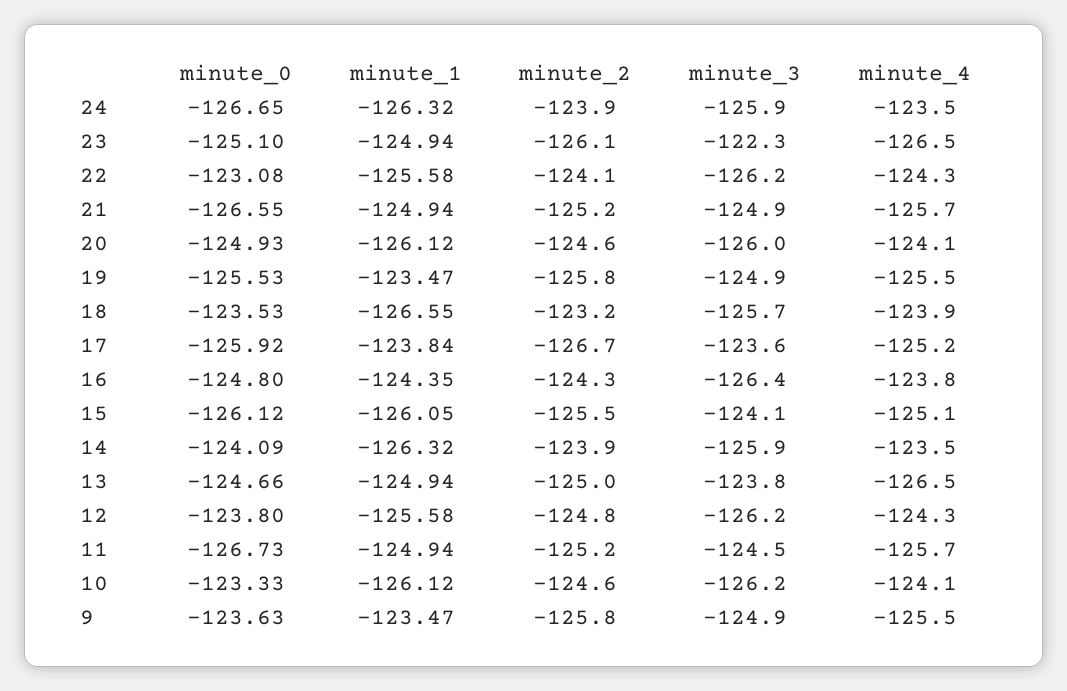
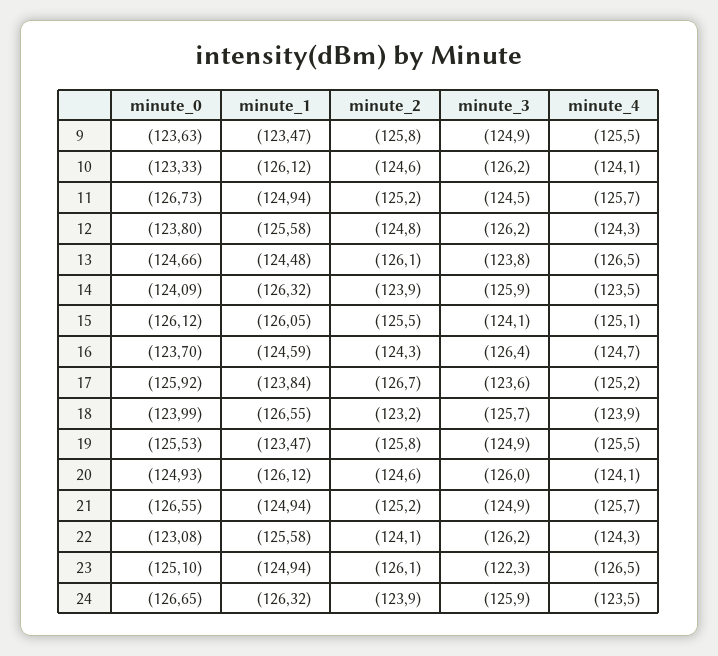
  {
    "minute_0": {
      "24": -126.65,
      "23": -125.1,
      "22": -123.08,
      "21": -126.55,
      "20": -124.93,
      "19": -125.53,
-     "18": -123.53,
+     "18": -123.99,
      "17": -125.92,
-     "16": -124.8,
+     "16": -123.7,
      "15": -126.12,
      "14": -124.09,
      "13": -124.66,
      "12": -123.8,
      "11": -126.73,
      "10": -123.33,
      "9": -123.63
    },
    "minute_1": {
      "24": -126.32,
      "23": -124.94,
      "22": -125.58,
      "21": -124.94,
      "20": -126.12,
      "19": -123.47,
      "18": -126.55,
      "17": -123.84,
-     "16": -124.35,
+     "16": -124.59,
      "15": -126.05,
      "14": -126.32,
-     "13": -124.94,
+     "13": -124.48,
      "12": -125.58,
      "11": -124.94,
      "10": -126.12,
      "9": -123.47
    },
    "minute_2": {
      "24": -123.9,
      "23": -126.1,
      "22": -124.1,
      "21": -125.2,
      "20": -124.6,
      "19": -125.8,
      "18": -123.2,
      "17": -126.7,
      "16": -124.3,
      "15": -125.5,
      "14": -123.9,
-     "13": -125,
+     "13": -126.1,
      "12": -124.8,
      "11": -125.2,
      "10": -124.6,
      "9": -125.8
    },
    "minute_3": {
      "24": -125.9,
      "23": -122.3,
      "22": -126.2,
      "21": -124.9,
      "20": -126,
      "19": -124.9,
      "18": -125.7,
      "17": -123.6,
      "16": -126.4,
      "15": -124.1,
      "14": -125.9,
      "13": -123.8,
      "12": -126.2,
      "11": -124.5,
      "10": -126.2,
      "9": -124.9
    },
    "minute_4": {
      "24": -123.5,
      "23": -126.5,
      "22": -124.3,
      "21": -125.7,
      "20": -124.1,
      "19": -125.5,
      "18": -123.9,
      "17": -125.2,
-     "16": -123.8,
+     "16": -124.7,
      "15": -125.1,
      "14": -123.5,
      "13": -126.5,
      "12": -124.3,
      "11": -125.7,
      "10": -124.1,
      "9": -125.5
    }
  }

